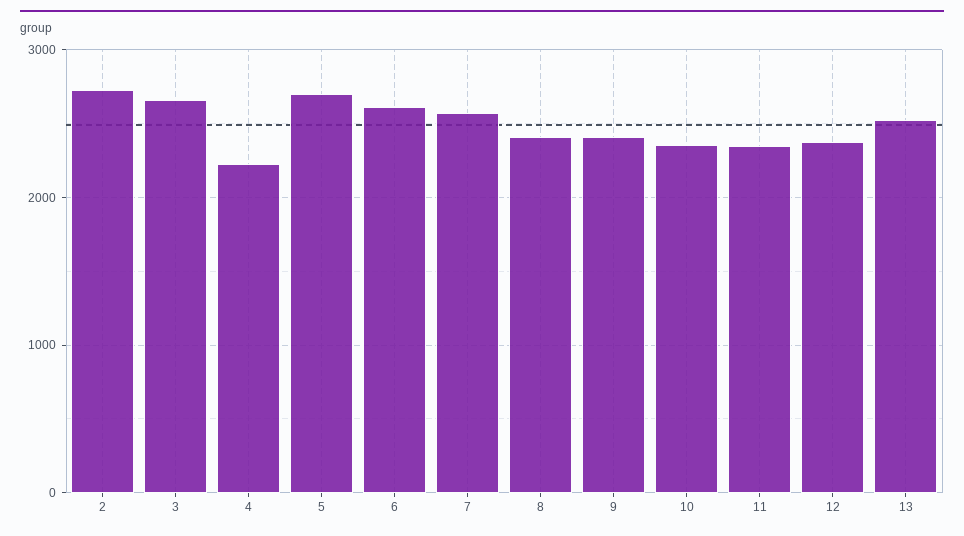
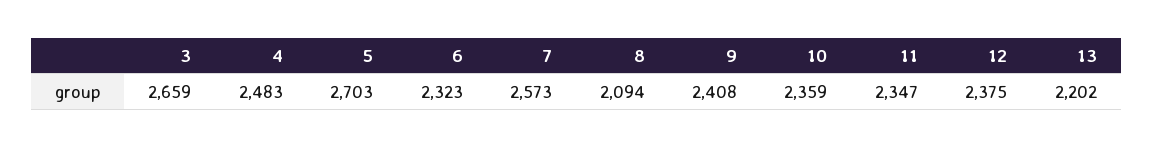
  {
-   "2": 2700,
    "3": 2659,
-   "4": 2200,
+   "4": 2483,
    "5": 2703,
-   "6": 2600,
+   "6": 2323,
    "7": 2573,
-   "8": 2400,
+   "8": 2094,
    "9": 2408,
    "10": 2359,
    "11": 2347,
    "12": 2375,
-   "13": 2500
+   "13": 2202
  }

